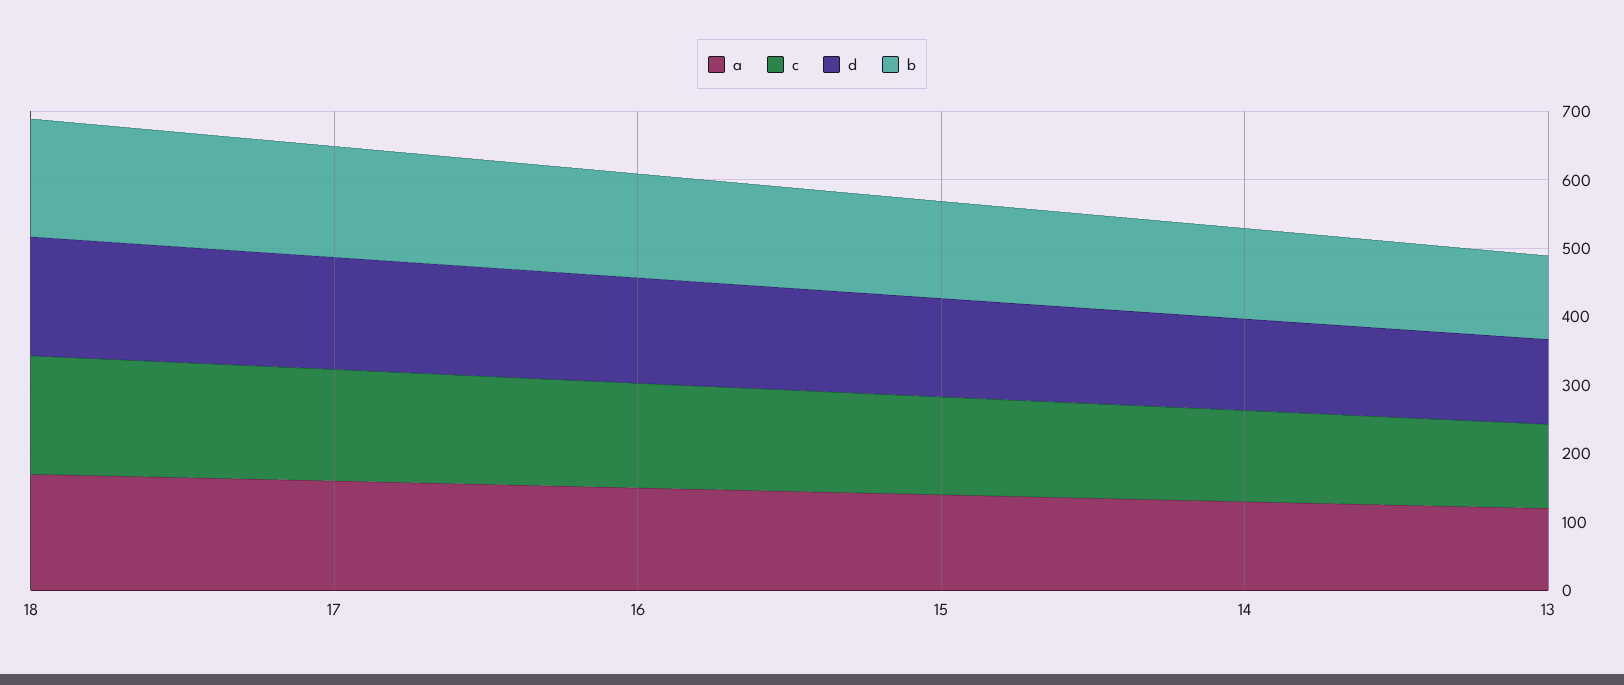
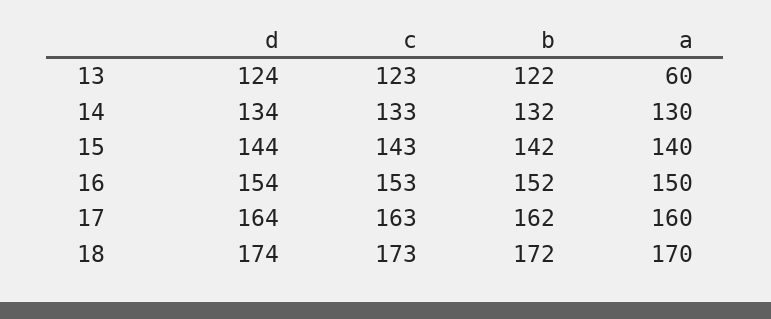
  {
    "a": {
      "18": 170,
      "17": 160,
      "16": 150,
      "15": 140,
      "14": 130,
-     "13": 120
+     "13": 60
    },
    "c": {
      "18": 173,
      "17": 163,
      "16": 153,
      "15": 143,
      "14": 133,
      "13": 123
    },
    "d": {
      "18": 174,
      "17": 164,
      "16": 154,
      "15": 144,
      "14": 134,
      "13": 124
    },
    "b": {
      "18": 172,
      "17": 162,
      "16": 152,
      "15": 142,
      "14": 132,
      "13": 122
    }
  }

